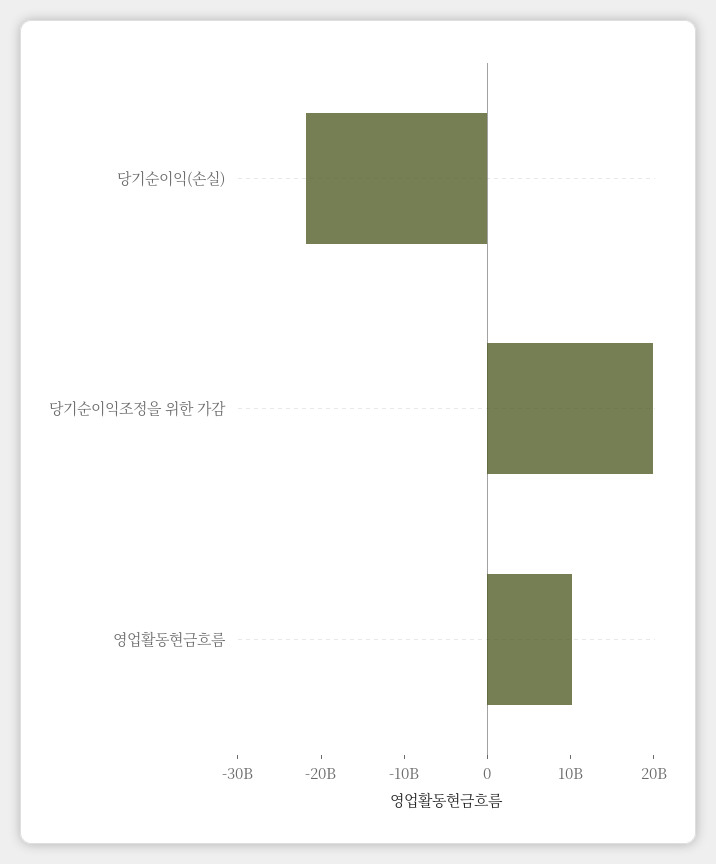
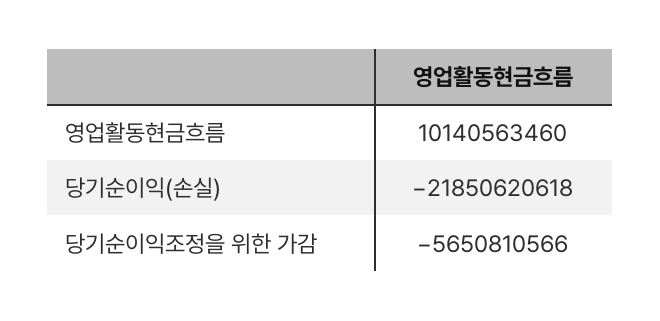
  {
    "당기순이익(손실)": -21850620618,
-   "당기순이익조정을 위한 가감": 20000000000,
+   "당기순이익조정을 위한 가감": -5650810566,
    "영업활동현금흐름": 10140563460
  }

